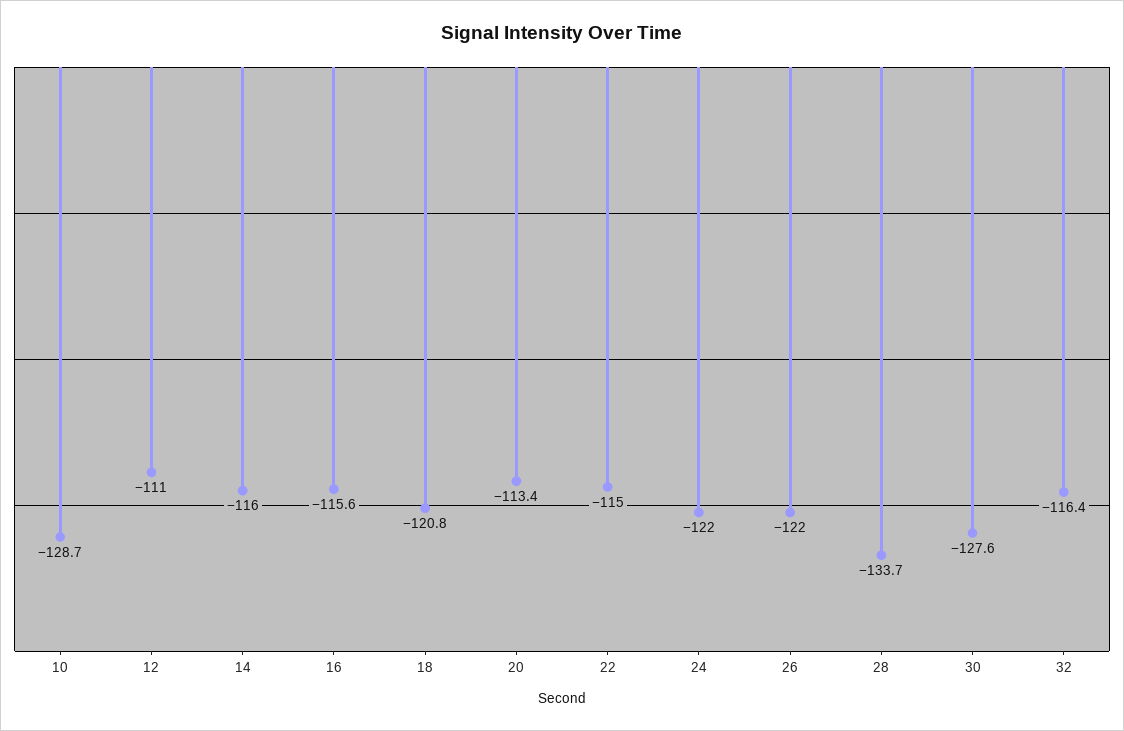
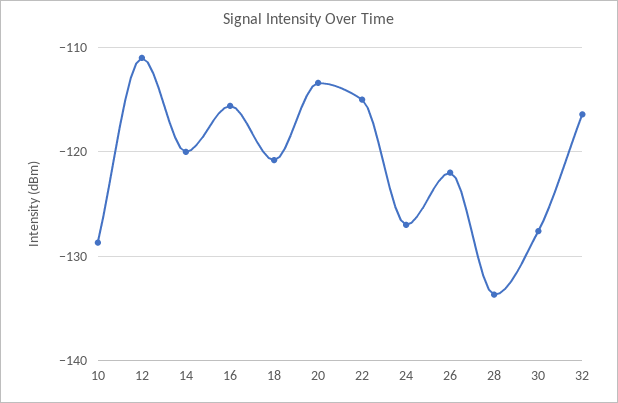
  {
    "10": -128.7,
    "12": -111,
-   "14": -116,
+   "14": -120,
    "16": -115.6,
    "18": -120.8,
    "20": -113.4,
    "22": -115,
-   "24": -122,
+   "24": -127,
    "26": -122,
    "28": -133.7,
    "30": -127.6,
    "32": -116.4
  }

